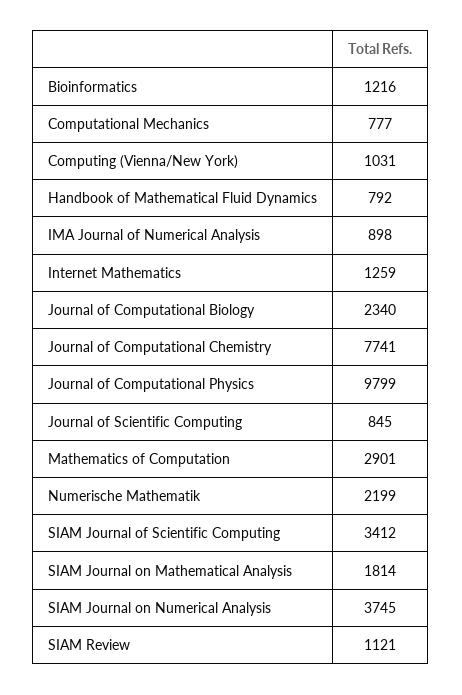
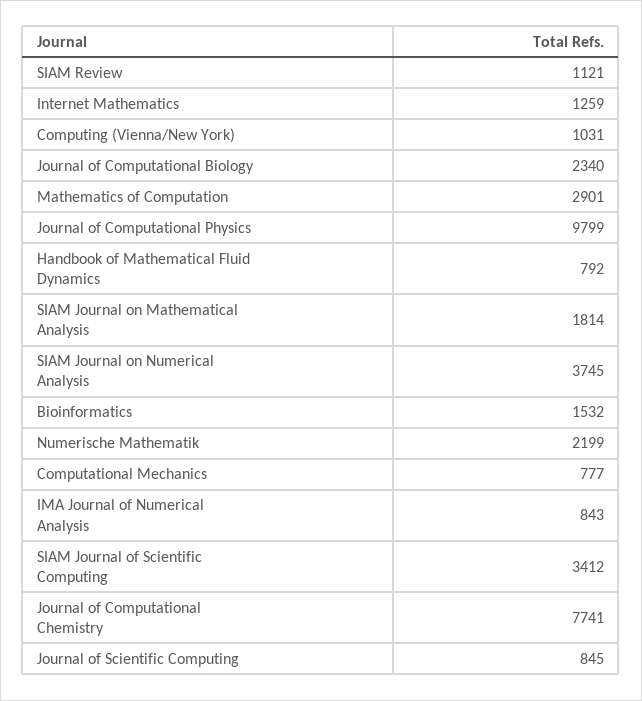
  {
-   "Bioinformatics": 1216,
+   "Bioinformatics": 1532,
    "Computational Mechanics": 777,
    "Computing (Vienna/New York)": 1031,
    "Handbook of Mathematical Fluid Dynamics": 792,
-   "IMA Journal of Numerical Analysis": 898,
+   "IMA Journal of Numerical Analysis": 843,
    "Internet Mathematics": 1259,
    "Journal of Computational Biology": 2340,
    "Journal of Computational Chemistry": 7741,
    "Journal of Computational Physics": 9799,
    "Journal of Scientific Computing": 845,
    "Mathematics of Computation": 2901,
    "Numerische Mathematik": 2199,
    "SIAM Journal of Scientific Computing": 3412,
    "SIAM Journal on Mathematical Analysis": 1814,
    "SIAM Journal on Numerical Analysis": 3745,
    "SIAM Review": 1121
  }

